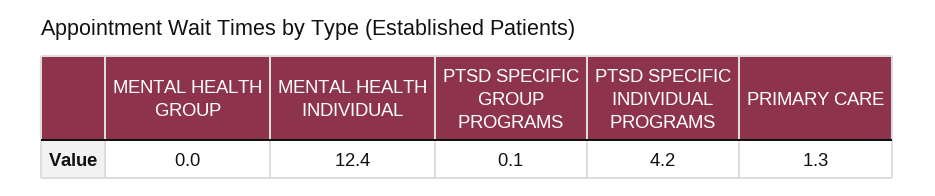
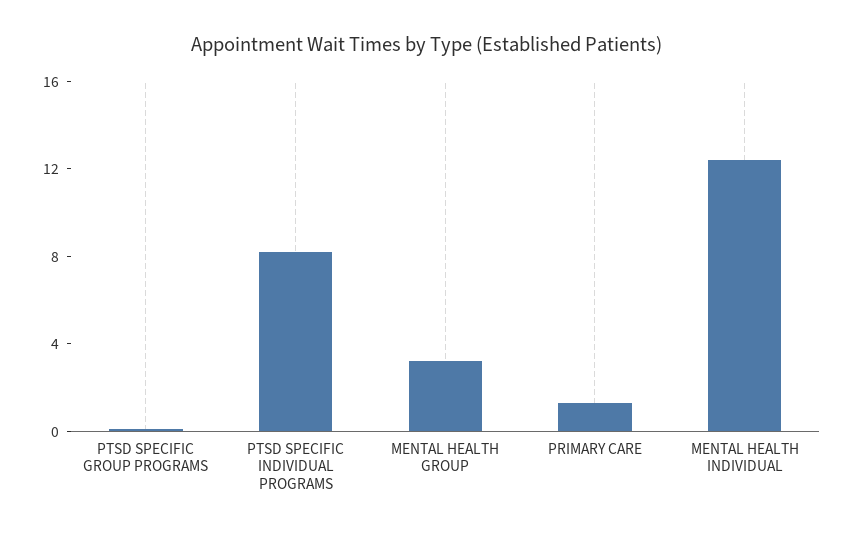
  {
-   "MENTAL HEALTH GROUP": 0,
+   "MENTAL HEALTH GROUP": 3,
    "MENTAL HEALTH INDIVIDUAL": 12.4,
    "PTSD SPECIFIC GROUP PROGRAMS": 0.1,
-   "PTSD SPECIFIC INDIVIDUAL PROGRAMS": 4.2,
+   "PTSD SPECIFIC INDIVIDUAL PROGRAMS": 8,
    "PRIMARY CARE": 1.3
  }

